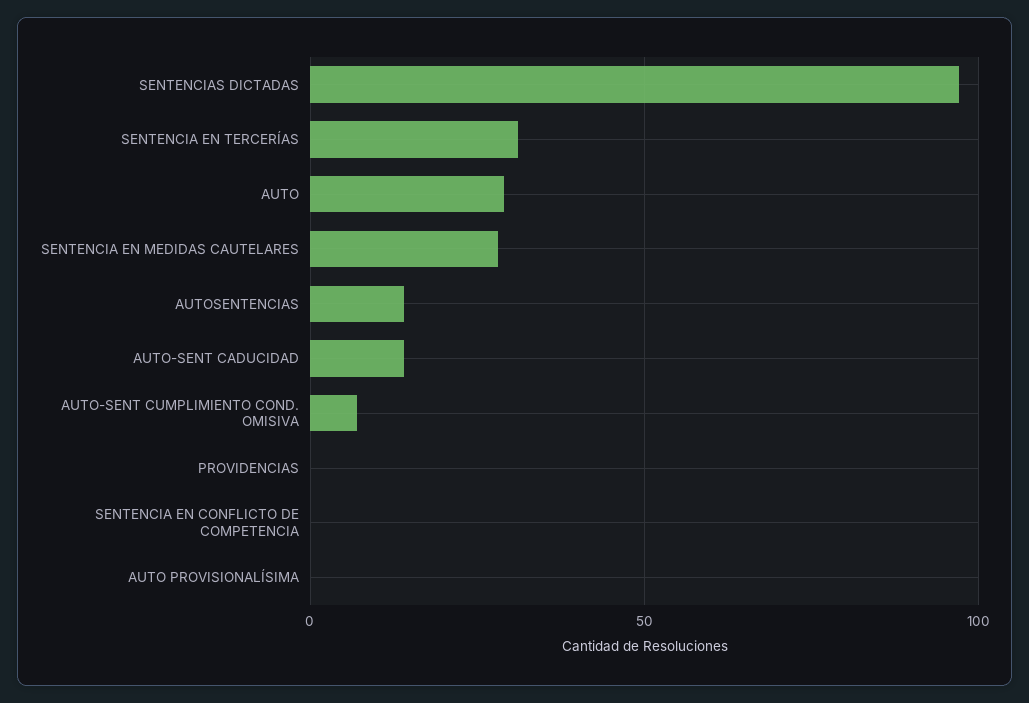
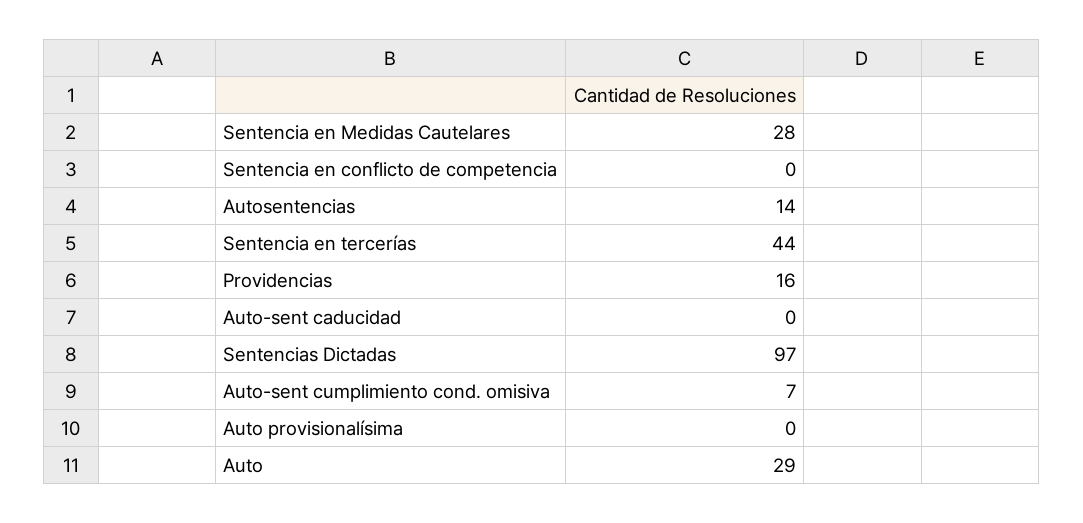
  {
    "SENTENCIAS DICTADAS": 97,
-   "SENTENCIA EN TERCERÍAS": 30,
+   "SENTENCIA EN TERCERÍAS": 44,
    "AUTO": 29,
    "SENTENCIA EN MEDIDAS CAUTELARES": 28,
    "AUTOSENTENCIAS": 14,
-   "AUTO-SENT CADUCIDAD": 15,
+   "AUTO-SENT CADUCIDAD": 0,
    "AUTO-SENT CUMPLIMIENTO COND. OMISIVA": 7,
-   "PROVIDENCIAS": 0,
+   "PROVIDENCIAS": 16,
    "SENTENCIA EN CONFLICTO DE COMPETENCIA": 0,
    "AUTO PROVISIONALÍSIMA": 0
  }

